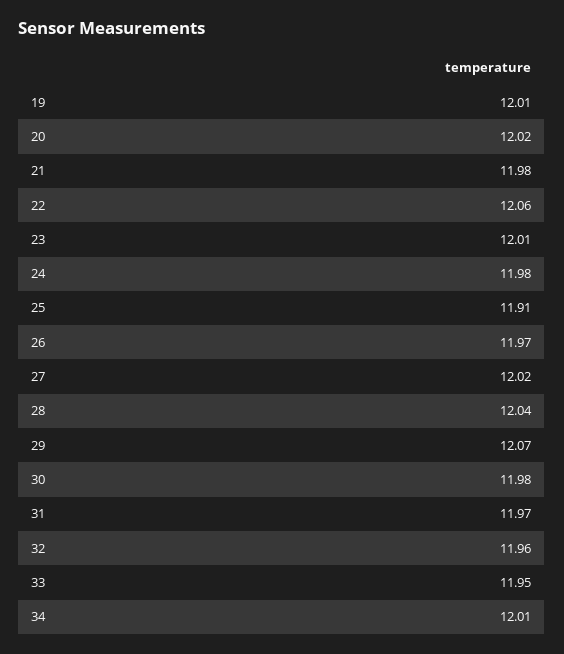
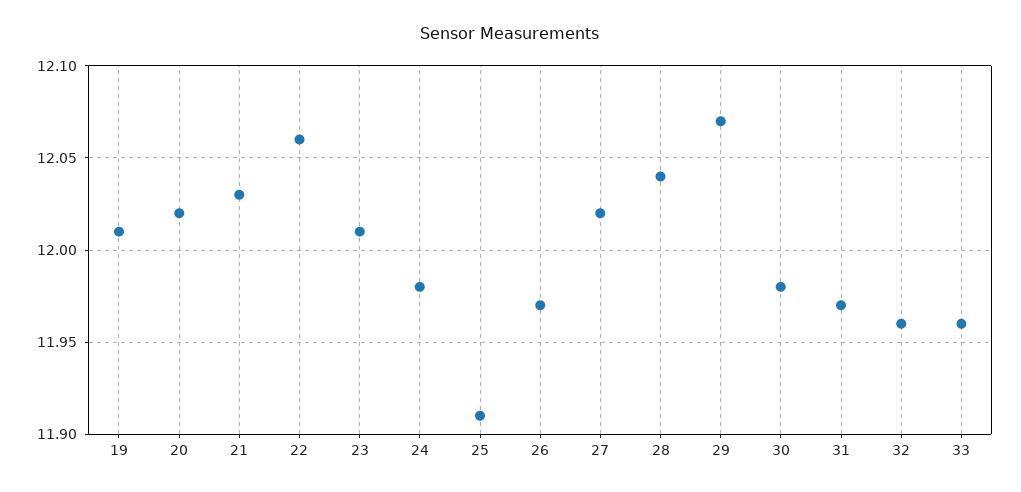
  {
    "19": 12.01,
    "20": 12.02,
-   "21": 11.98,
+   "21": 12.03,
    "22": 12.06,
    "23": 12.01,
    "24": 11.98,
    "25": 11.91,
    "26": 11.97,
    "27": 12.02,
    "28": 12.04,
    "29": 12.07,
    "30": 11.98,
    "31": 11.97,
    "32": 11.96,
-   "33": 11.95,
+   "33": 11.96
-   "34": 12.01
  }

